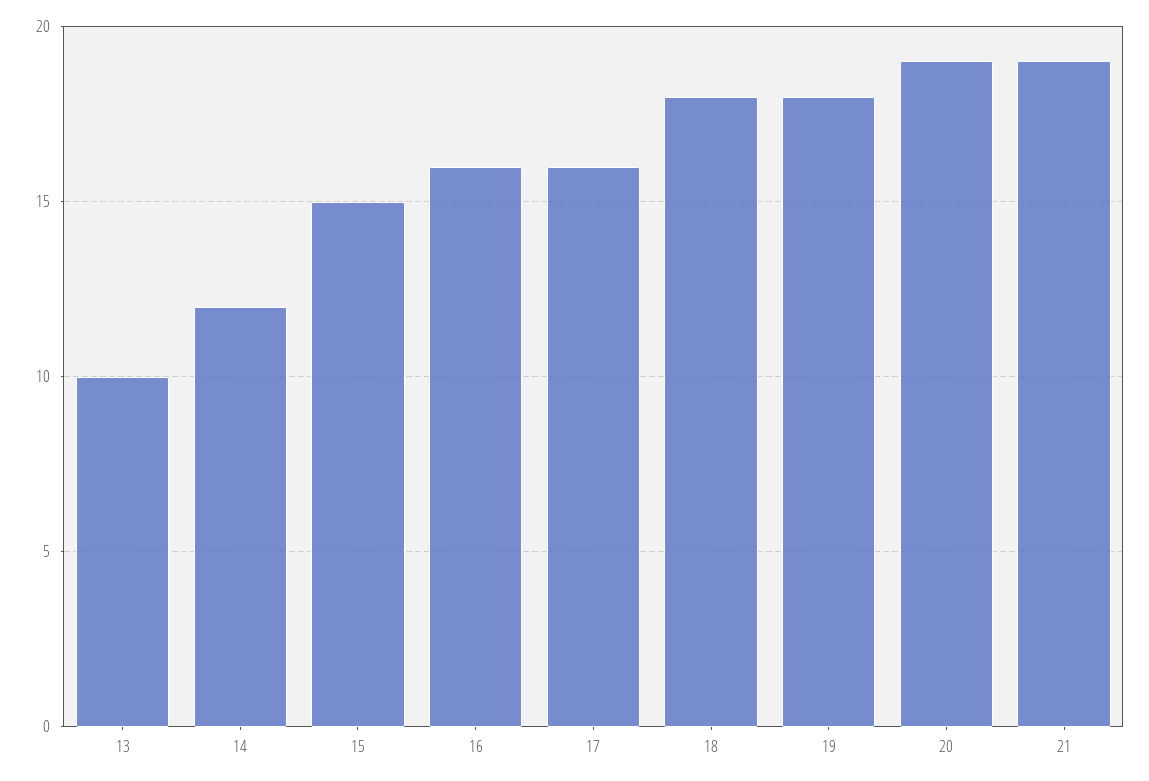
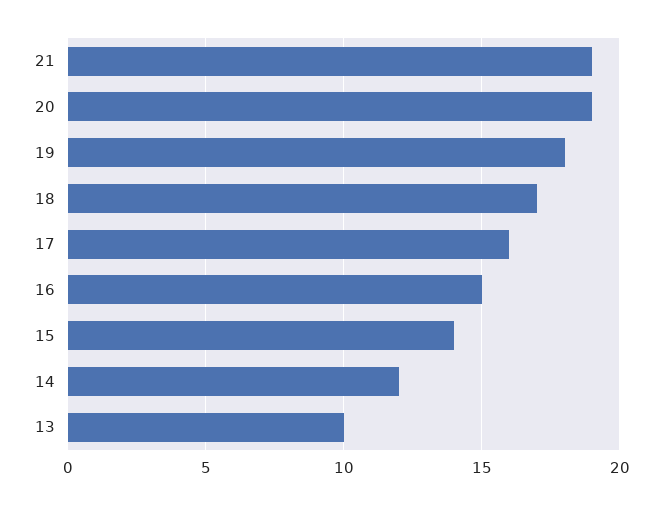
  {
    "13": 10,
    "14": 12,
-   "15": 15,
+   "15": 14,
-   "16": 16,
+   "16": 15,
    "17": 16,
-   "18": 18,
+   "18": 17,
    "19": 18,
    "20": 19,
    "21": 19
  }

